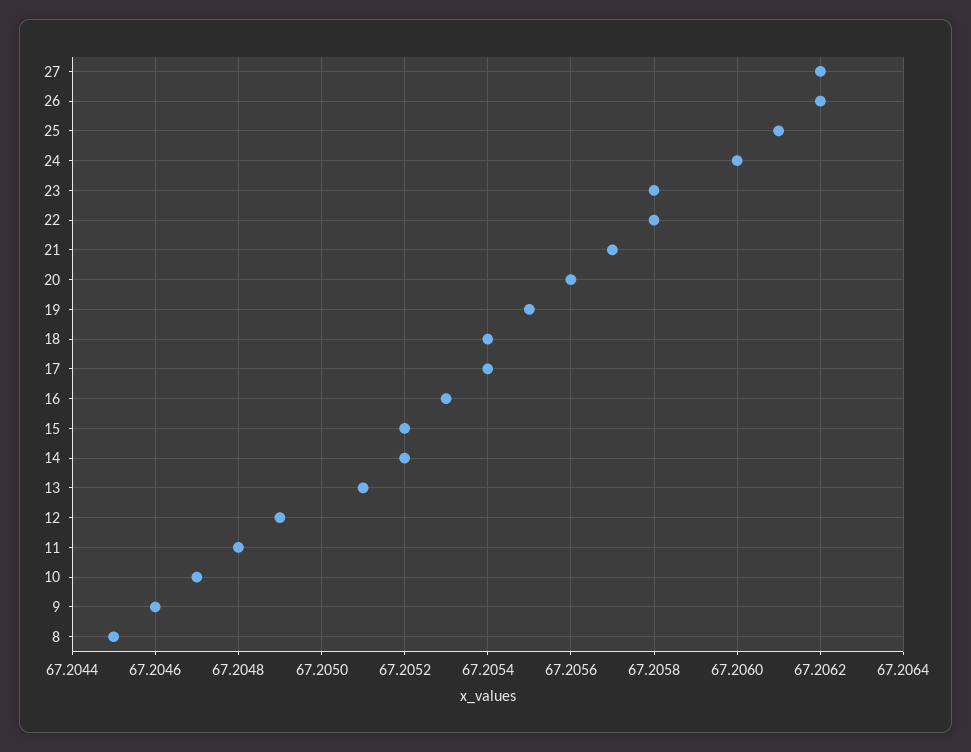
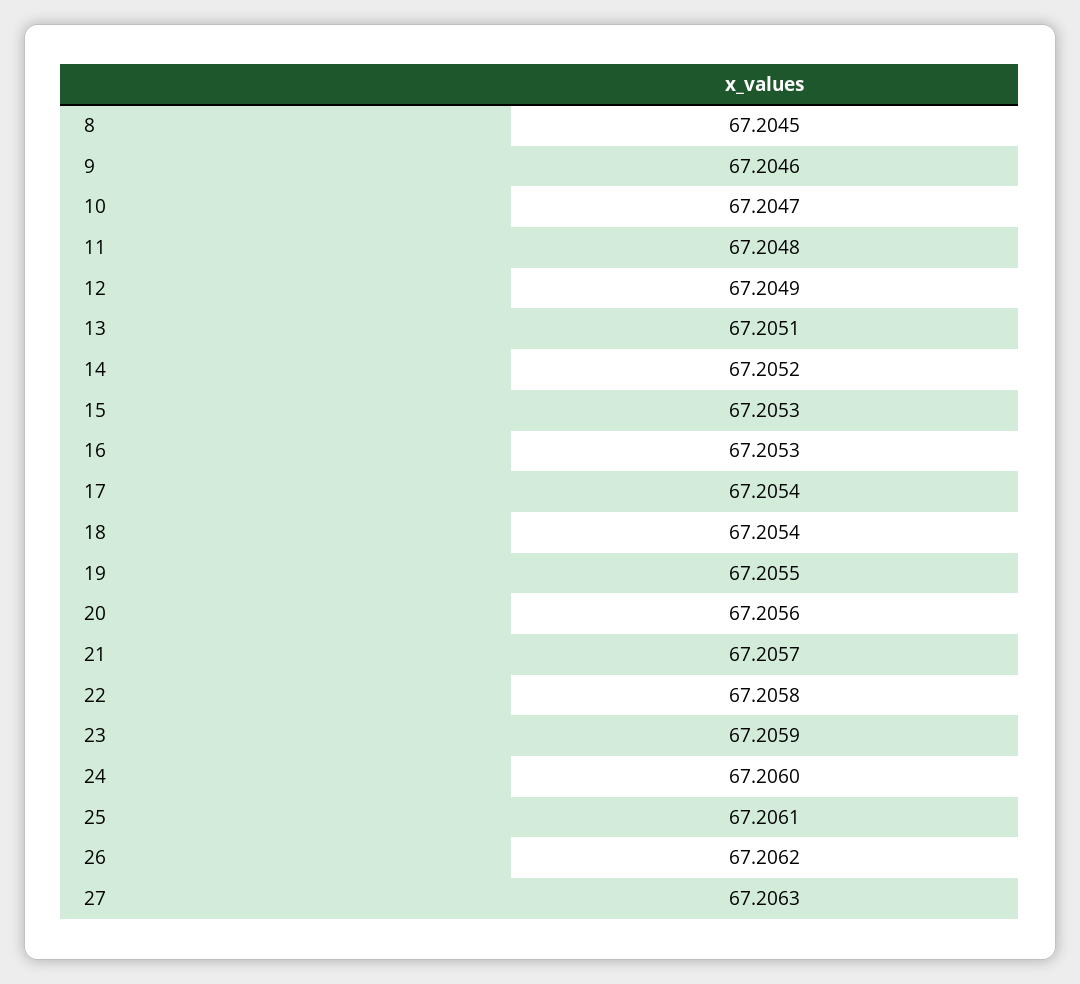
  {
-   "27": 67.2062,
+   "27": 67.2063,
    "26": 67.2062,
    "25": 67.2061,
    "24": 67.206,
-   "23": 67.2058,
+   "23": 67.2059,
    "22": 67.2058,
    "21": 67.2057,
    "20": 67.2056,
    "19": 67.2055,
    "18": 67.2054,
    "17": 67.2054,
    "16": 67.2053,
-   "15": 67.2052,
+   "15": 67.2053,
    "14": 67.2052,
    "13": 67.2051,
    "12": 67.2049,
    "11": 67.2048,
    "10": 67.2047,
    "9": 67.2046,
    "8": 67.2045
  }

